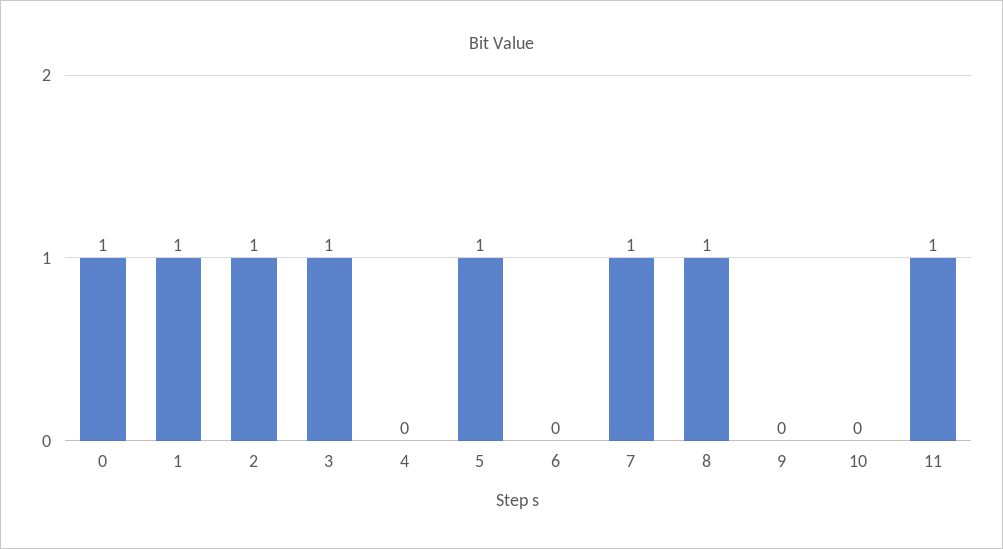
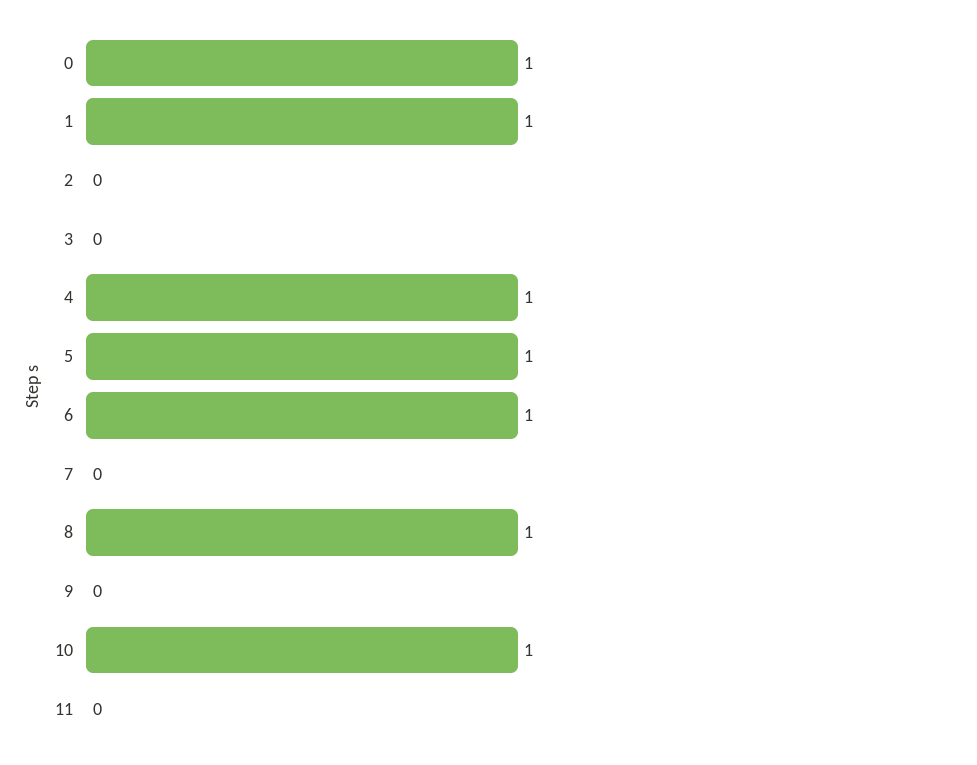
  {
    "0": 1,
    "1": 1,
-   "2": 1,
+   "2": 0,
-   "3": 1,
+   "3": 0,
-   "4": 0,
+   "4": 1,
    "5": 1,
-   "6": 0,
+   "6": 1,
-   "7": 1,
+   "7": 0,
    "8": 1,
    "9": 0,
-   "10": 0,
+   "10": 1,
-   "11": 1
+   "11": 0
  }

